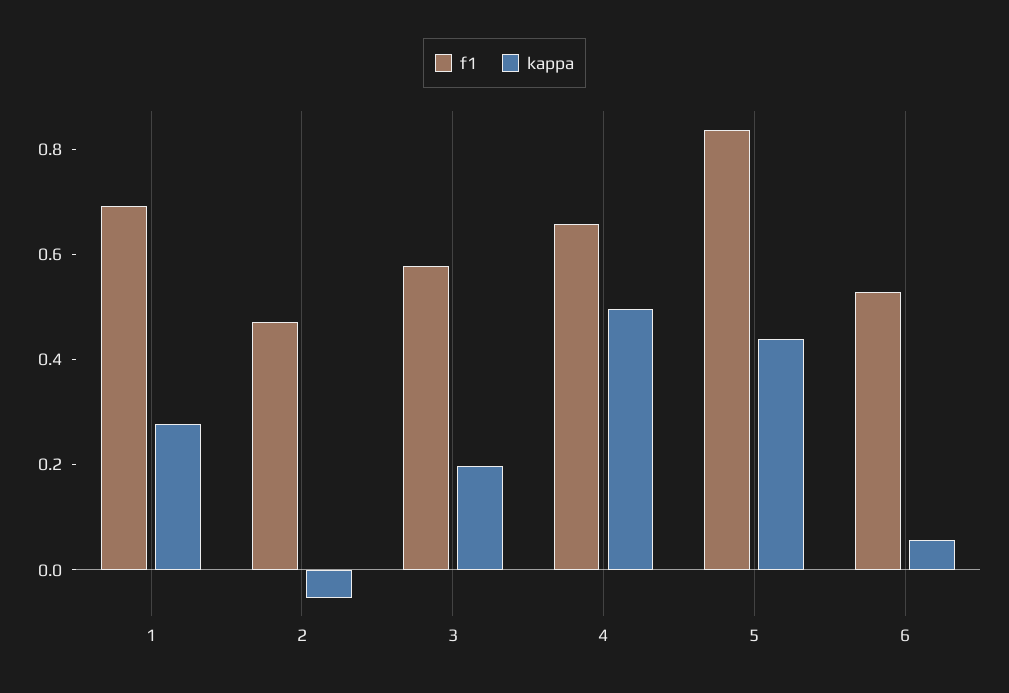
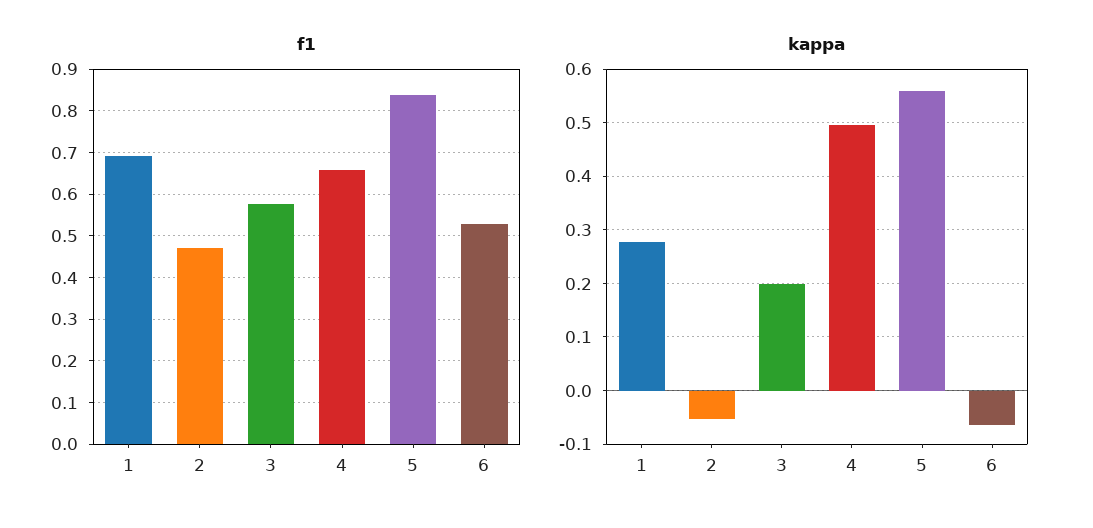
  {
    "f1": {
      "1": 0.7,
      "2": 0.48,
      "3": 0.58,
      "4": 0.66,
      "5": 0.84,
      "6": 0.52
    },
    "kappa": {
      "1": 0.28,
      "2": -0.06,
      "3": 0.2,
      "4": 0.5,
-     "5": 0.45,
+     "5": 0.56,
-     "6": 0.05
+     "6": -0.06
    }
  }

